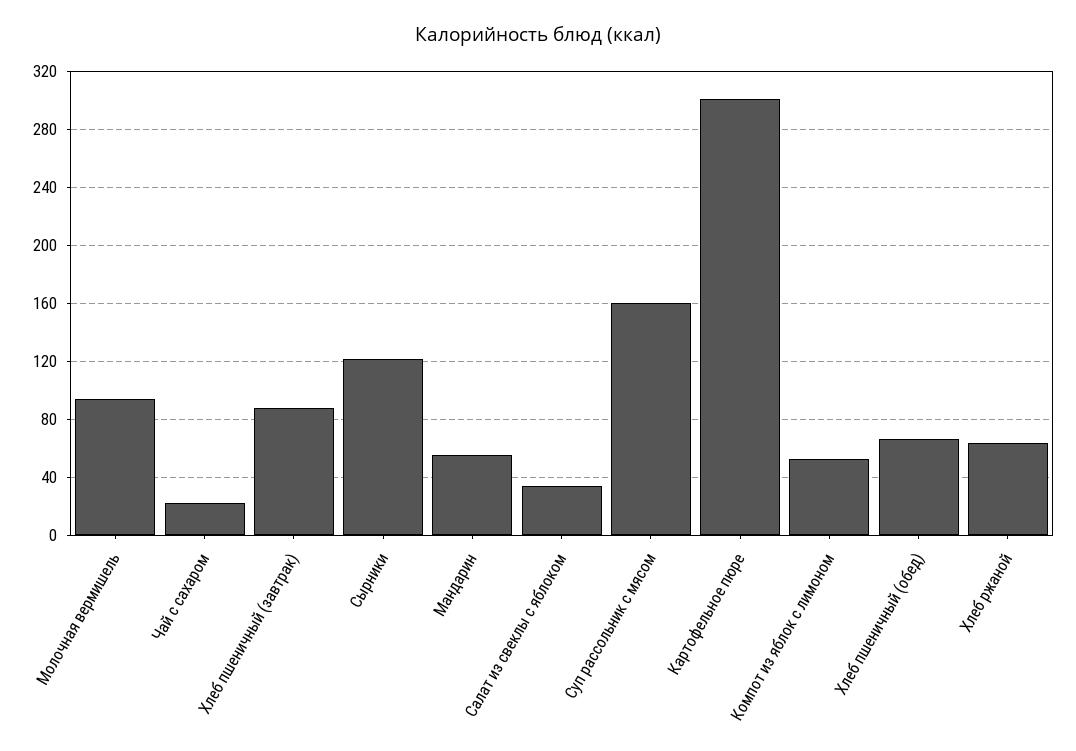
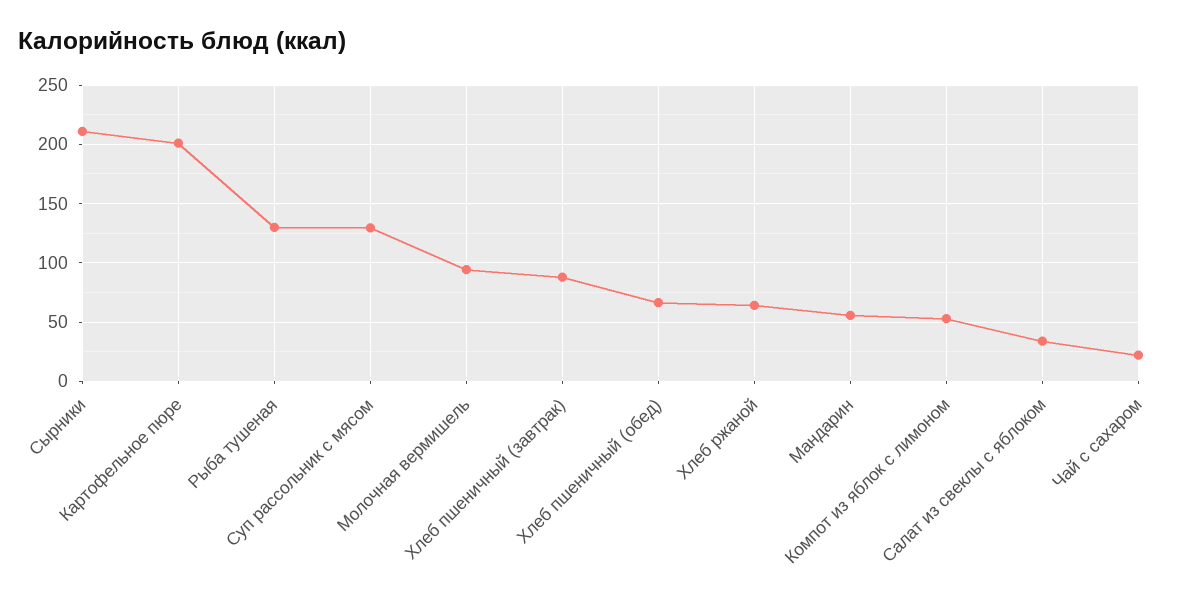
  {
    "Молочная вермишель": 95,
    "Чай с сахаром": 20,
    "Хлеб пшеничный (завтрак)": 90,
-   "Сырники": 120,
+   "Сырники": 210,
    "Мандарин": 55,
    "Салат из свеклы с яблоком": 35,
-   "Суп рассольник с мясом": 160,
+   "Суп рассольник с мясом": 130,
-   "Картофельное пюре": 300,
+   "Картофельное пюре": 200,
    "Компот из яблок с лимоном": 55,
    "Хлеб пшеничный (обед)": 65,
-   "Хлеб ржаной": 65
+   "Хлеб ржаной": 65,
+   "Рыба тушеная": 130
  }

